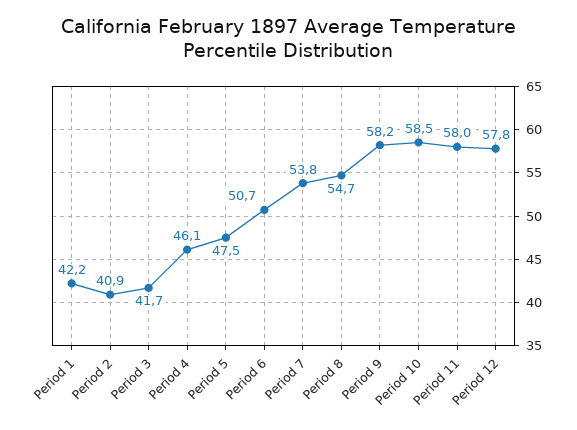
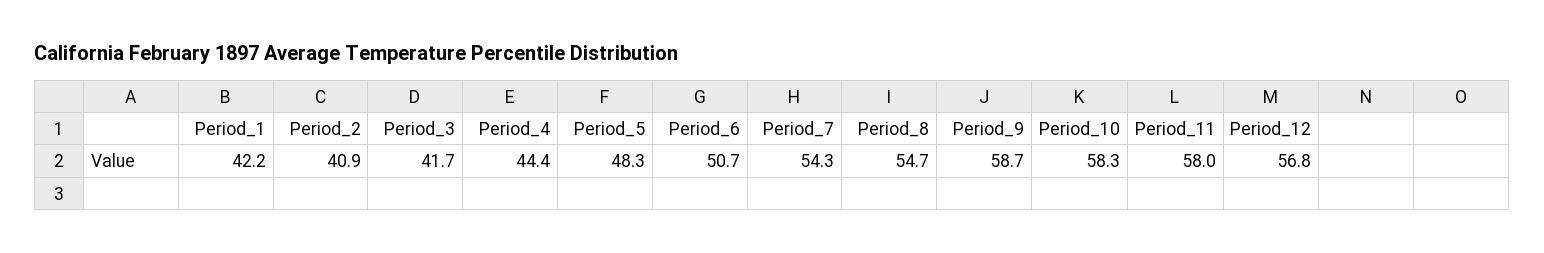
  {
    "Period 1": 42.2,
    "Period 2": 40.9,
    "Period 3": 41.7,
-   "Period 4": 46.1,
+   "Period 4": 44.4,
-   "Period 5": 47.5,
+   "Period 5": 48.3,
    "Period 6": 50.7,
-   "Period 7": 53.8,
+   "Period 7": 54.3,
    "Period 8": 54.7,
-   "Period 9": 58.2,
+   "Period 9": 58.7,
-   "Period 10": 58.5,
+   "Period 10": 58.3,
    "Period 11": 58,
-   "Period 12": 57.8
+   "Period 12": 56.8
  }

